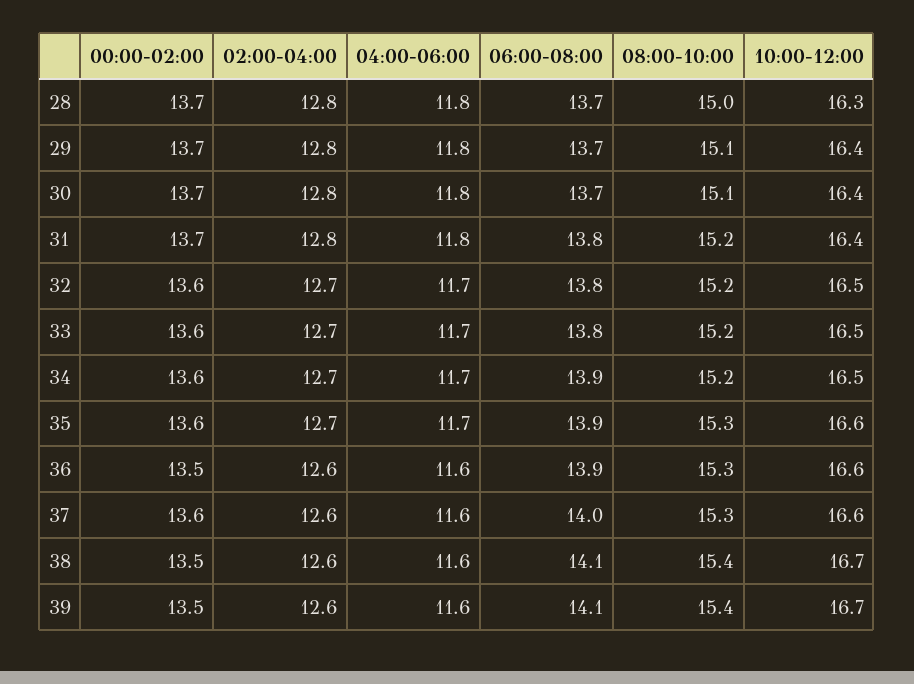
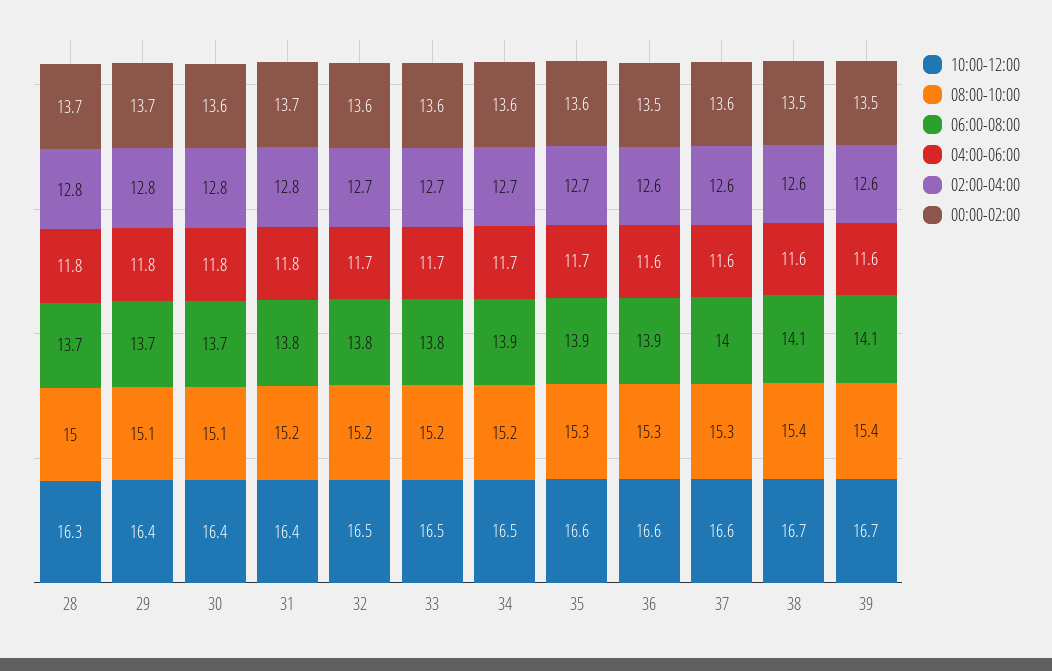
  {
    "00:00-02:00": {
      "28": 13.7,
      "29": 13.7,
-     "30": 13.7,
+     "30": 13.6,
      "31": 13.7,
      "32": 13.6,
      "33": 13.6,
      "34": 13.6,
      "35": 13.6,
      "36": 13.5,
      "37": 13.6,
      "38": 13.5,
      "39": 13.5
    },
    "02:00-04:00": {
      "28": 12.8,
      "29": 12.8,
      "30": 12.8,
      "31": 12.8,
      "32": 12.7,
      "33": 12.7,
      "34": 12.7,
      "35": 12.7,
      "36": 12.6,
      "37": 12.6,
      "38": 12.6,
      "39": 12.6
    },
    "04:00-06:00": {
      "28": 11.8,
      "29": 11.8,
      "30": 11.8,
      "31": 11.8,
      "32": 11.7,
      "33": 11.7,
      "34": 11.7,
      "35": 11.7,
      "36": 11.6,
      "37": 11.6,
      "38": 11.6,
      "39": 11.6
    },
    "06:00-08:00": {
      "28": 13.7,
      "29": 13.7,
      "30": 13.7,
      "31": 13.8,
      "32": 13.8,
      "33": 13.8,
      "34": 13.9,
      "35": 13.9,
      "36": 13.9,
      "37": 14,
      "38": 14.1,
      "39": 14.1
    },
    "08:00-10:00": {
      "28": 15,
      "29": 15.1,
      "30": 15.1,
      "31": 15.2,
      "32": 15.2,
      "33": 15.2,
      "34": 15.2,
      "35": 15.3,
      "36": 15.3,
      "37": 15.3,
      "38": 15.4,
      "39": 15.4
    },
    "10:00-12:00": {
      "28": 16.3,
      "29": 16.4,
      "30": 16.4,
      "31": 16.4,
      "32": 16.5,
      "33": 16.5,
      "34": 16.5,
      "35": 16.6,
      "36": 16.6,
      "37": 16.6,
      "38": 16.7,
      "39": 16.7
    }
  }

